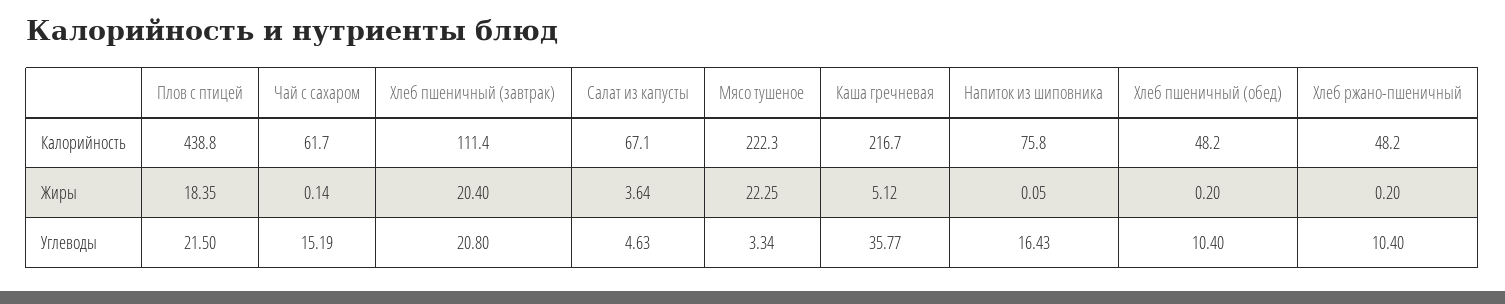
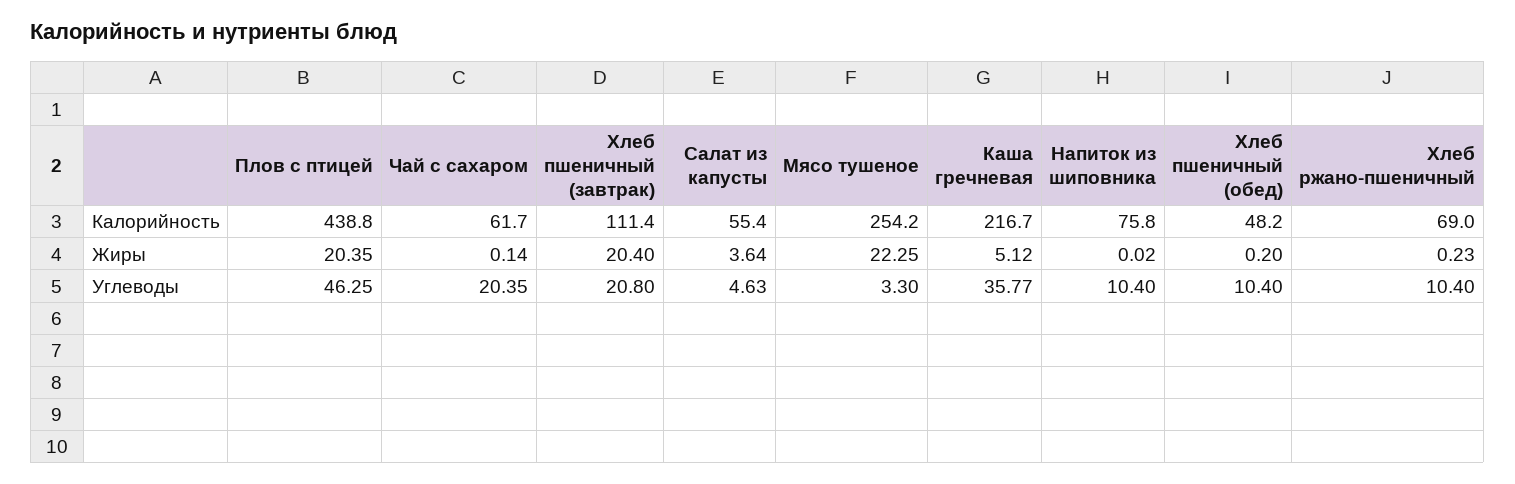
  {
    "Плов с птицей": {
      "Калорийность": 438.8,
-     "Жиры": 18.35,
+     "Жиры": 20.35,
-     "Углеводы": 21.5
+     "Углеводы": 46.25
    },
    "Чай с сахаром": {
      "Калорийность": 61.7,
      "Жиры": 0.14,
-     "Углеводы": 15.19
+     "Углеводы": 20.35
    },
    "Хлеб пшеничный (завтрак)": {
      "Калорийность": 111.4,
      "Жиры": 20.4,
      "Углеводы": 20.8
    },
    "Салат из капусты": {
-     "Калорийность": 67.1,
+     "Калорийность": 55.4,
      "Жиры": 3.64,
      "Углеводы": 4.63
    },
    "Мясо тушеное": {
-     "Калорийность": 222.3,
+     "Калорийность": 254.2,
      "Жиры": 22.25,
-     "Углеводы": 3.34
+     "Углеводы": 3.3
    },
    "Каша гречневая": {
      "Калорийность": 216.7,
      "Жиры": 5.12,
      "Углеводы": 35.77
    },
    "Напиток из шиповника": {
      "Калорийность": 75.8,
-     "Жиры": 0.05,
+     "Жиры": 0.02,
-     "Углеводы": 16.43
+     "Углеводы": 10.4
    },
    "Хлеб пшеничный (обед)": {
      "Калорийность": 48.2,
      "Жиры": 0.2,
      "Углеводы": 10.4
    },
    "Хлеб ржано-пшеничный": {
-     "Калорийность": 48.2,
+     "Калорийность": 69,
-     "Жиры": 0.2,
+     "Жиры": 0.23,
      "Углеводы": 10.4
    }
  }

